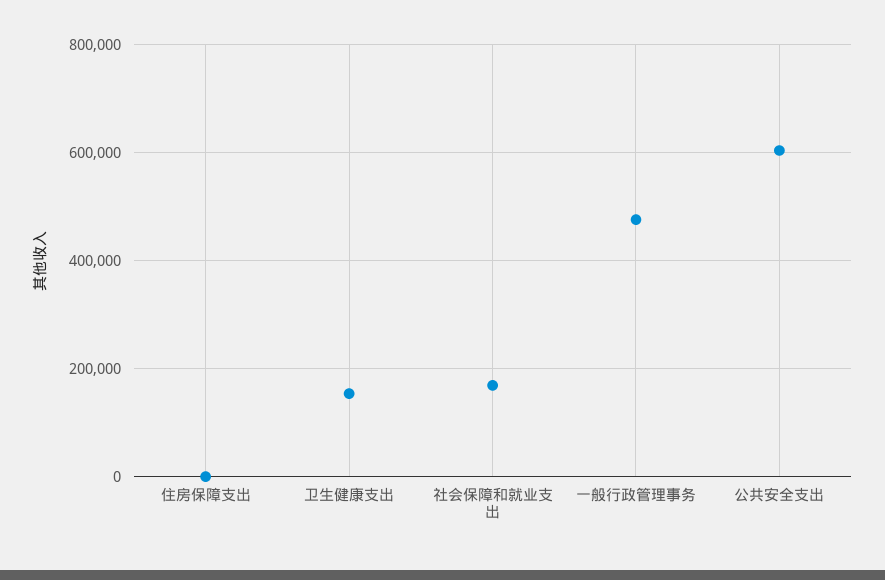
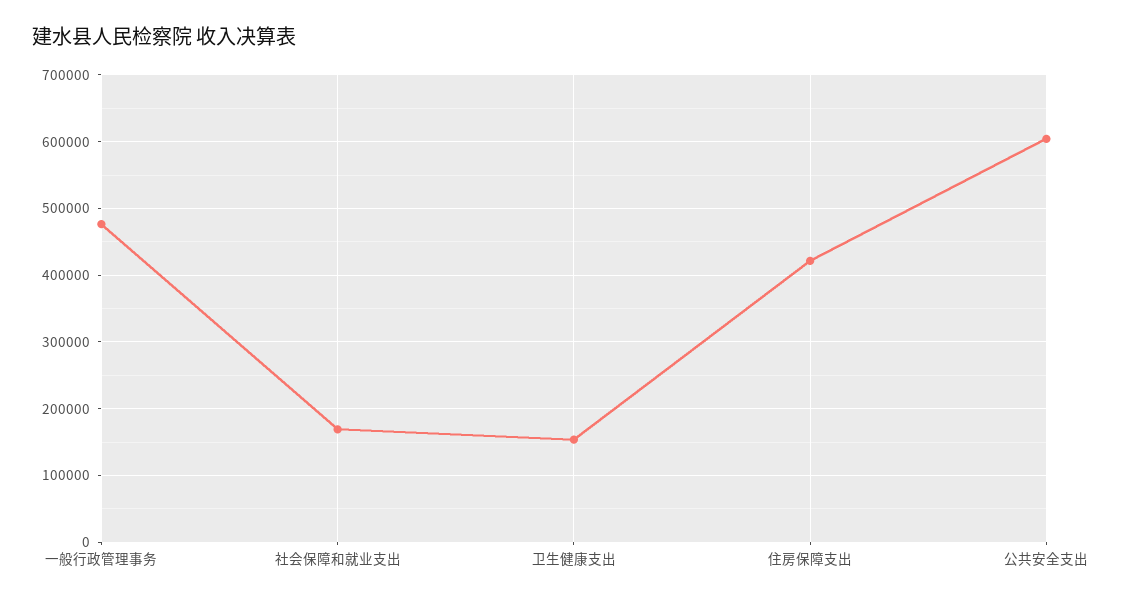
  {
-   "住房保障支出": 0,
+   "住房保障支出": 420000,
    "卫生健康支出": 150000,
    "社会保障和就业支出": 170000,
    "一般行政管理事务": 480000,
    "公共安全支出": 600000
  }

